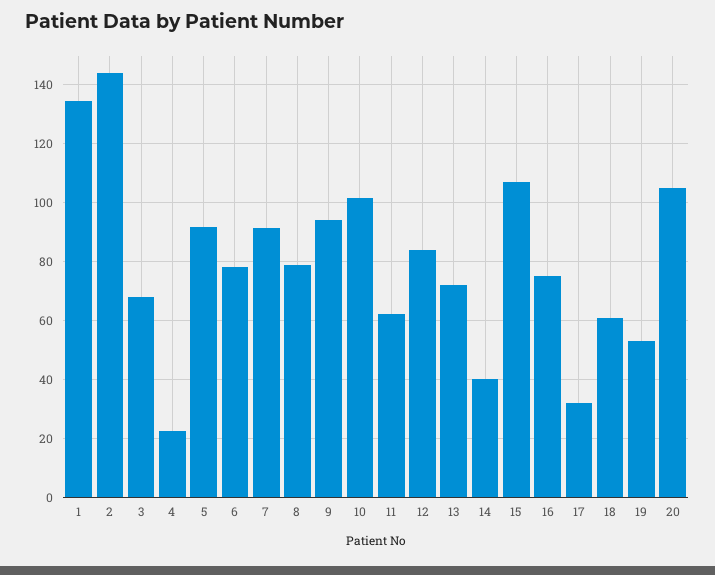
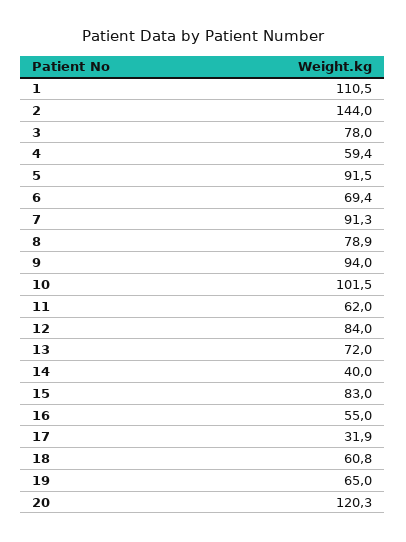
  {
-   "1": 135,
+   "1": 110.5,
    "2": 144,
-   "3": 67.5,
+   "3": 78,
-   "4": 22.5,
+   "4": 59.4,
    "5": 91.5,
-   "6": 77.5,
+   "6": 69.4,
    "7": 91.3,
    "8": 78.9,
    "9": 94,
    "10": 101.5,
    "11": 62,
    "12": 84,
    "13": 72,
    "14": 40,
-   "15": 107.5,
+   "15": 83,
-   "16": 75,
+   "16": 55,
    "17": 31.9,
    "18": 60.8,
-   "19": 52.5,
+   "19": 65,
-   "20": 105
+   "20": 120.3
  }

